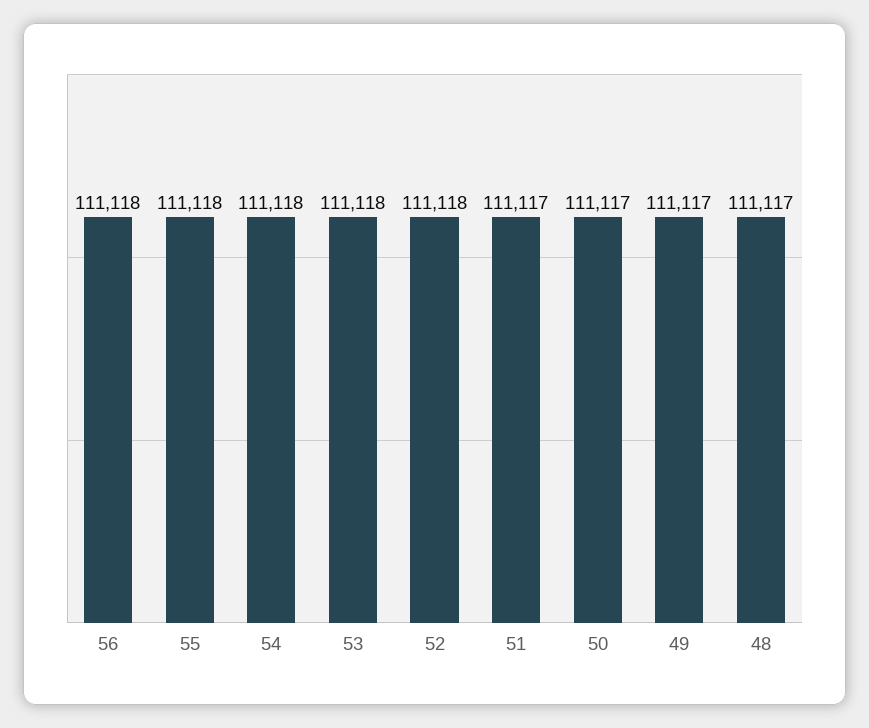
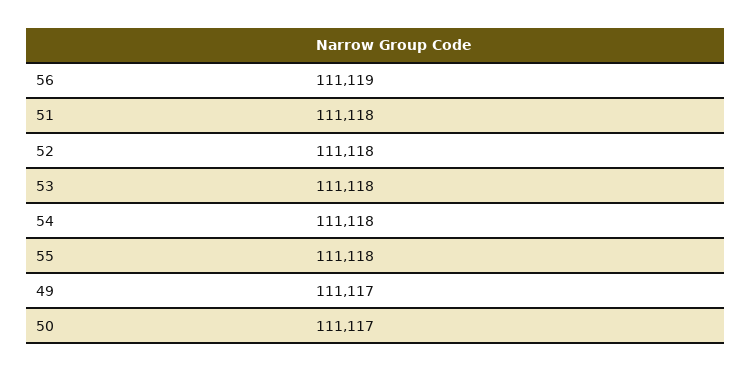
  {
-   "56": 111118,
+   "56": 111119,
    "55": 111118,
    "54": 111118,
    "53": 111118,
    "52": 111118,
-   "51": 111117,
+   "51": 111118,
    "50": 111117,
-   "49": 111117,
+   "49": 111117
-   "48": 111117
  }

